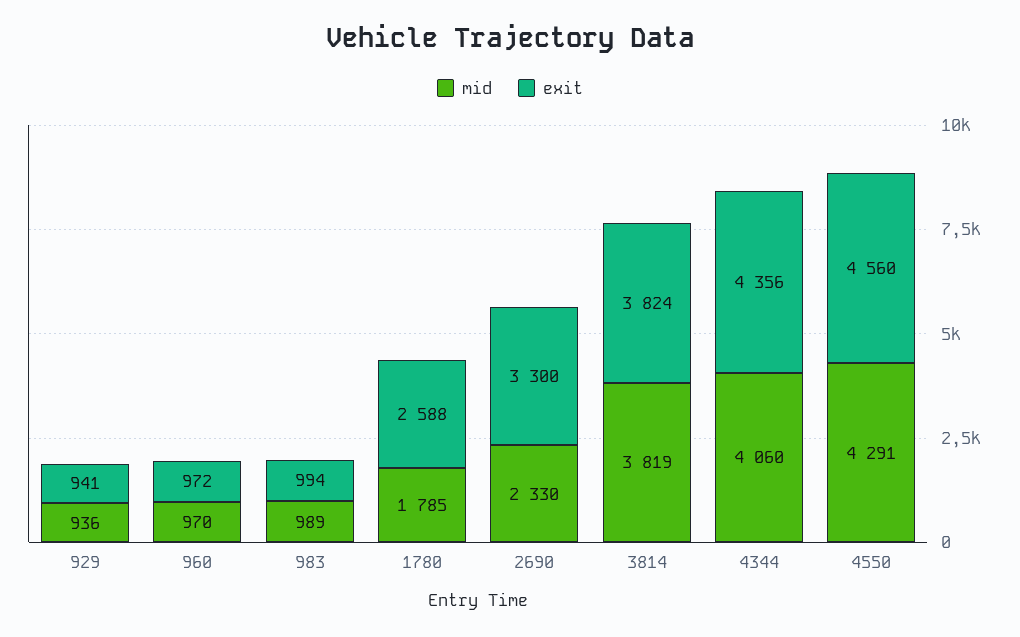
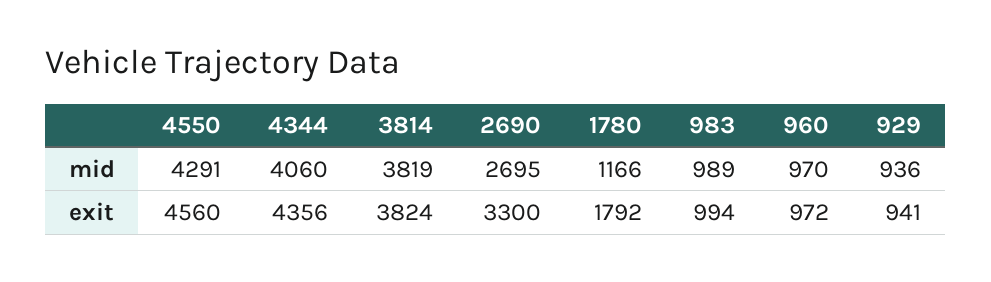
  {
    "mid": {
      "929": 936,
      "960": 970,
      "983": 989,
-     "1780": 1785,
+     "1780": 1166,
-     "2690": 2330,
+     "2690": 2695,
      "3814": 3819,
      "4344": 4060,
      "4550": 4291
    },
    "exit": {
      "929": 941,
      "960": 972,
      "983": 994,
-     "1780": 2588,
+     "1780": 1792,
      "2690": 3300,
      "3814": 3824,
      "4344": 4356,
      "4550": 4560
    }
  }

